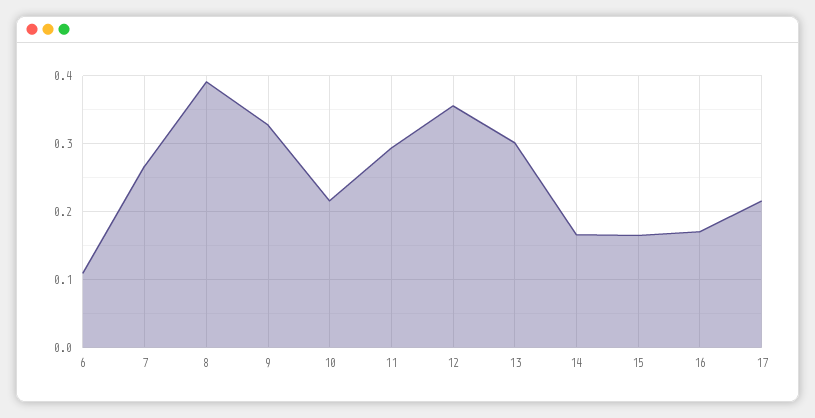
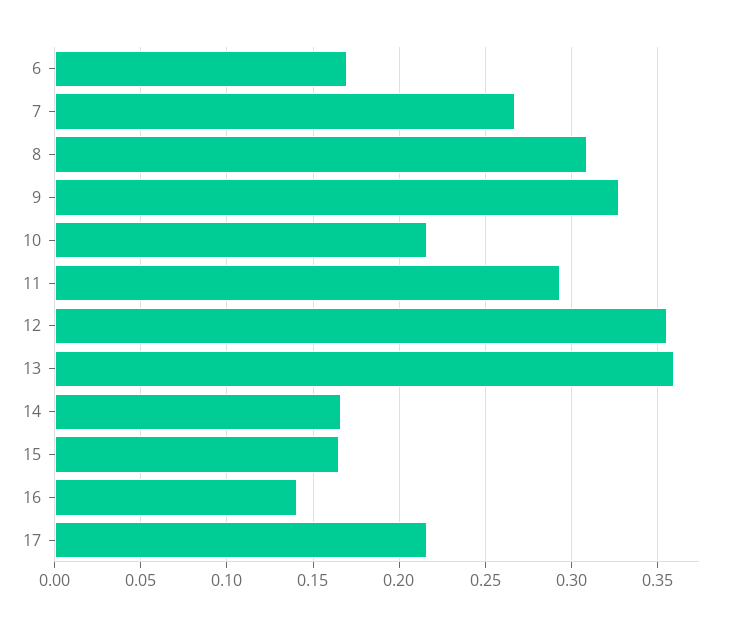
  {
-   "6": 0.11,
+   "6": 0.17,
    "7": 0.265,
-   "8": 0.39,
+   "8": 0.31,
    "9": 0.325,
    "10": 0.215,
    "11": 0.295,
    "12": 0.355,
-   "13": 0.3,
+   "13": 0.36,
    "14": 0.165,
    "15": 0.165,
-   "16": 0.17,
+   "16": 0.14,
    "17": 0.215
  }

